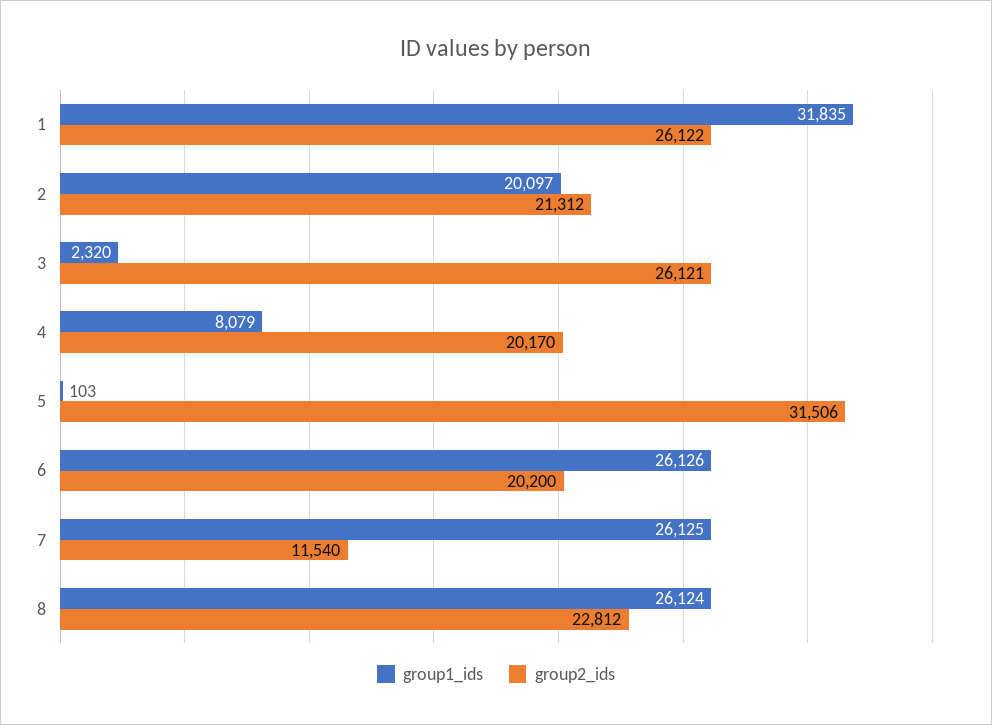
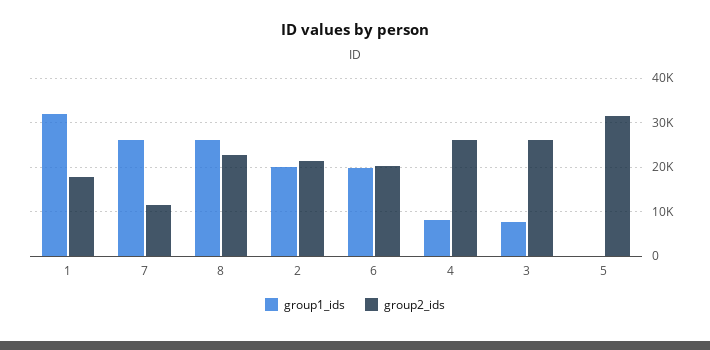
  {
    "group1_ids": {
      "1": 31835,
      "2": 20097,
-     "3": 2320,
+     "3": 8000,
      "4": 8079,
      "5": 103,
-     "6": 26126,
+     "6": 20000,
      "7": 26125,
      "8": 26124
    },
    "group2_ids": {
-     "1": 26122,
+     "1": 18000,
      "2": 21312,
      "3": 26121,
-     "4": 20170,
+     "4": 26000,
      "5": 31506,
      "6": 20200,
      "7": 11540,
      "8": 22812
    }
  }

